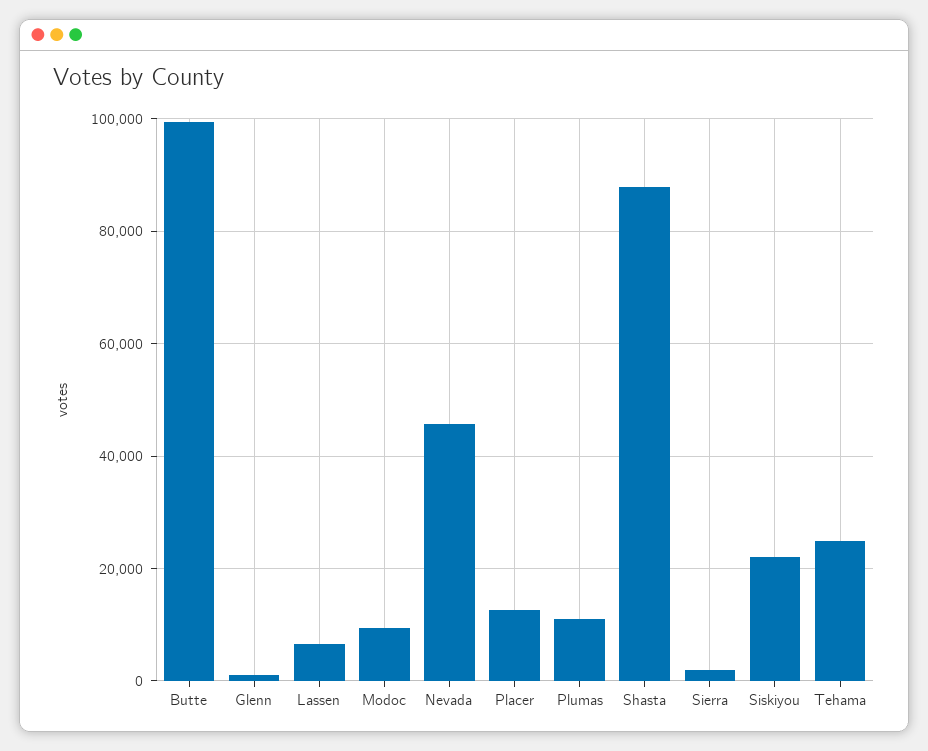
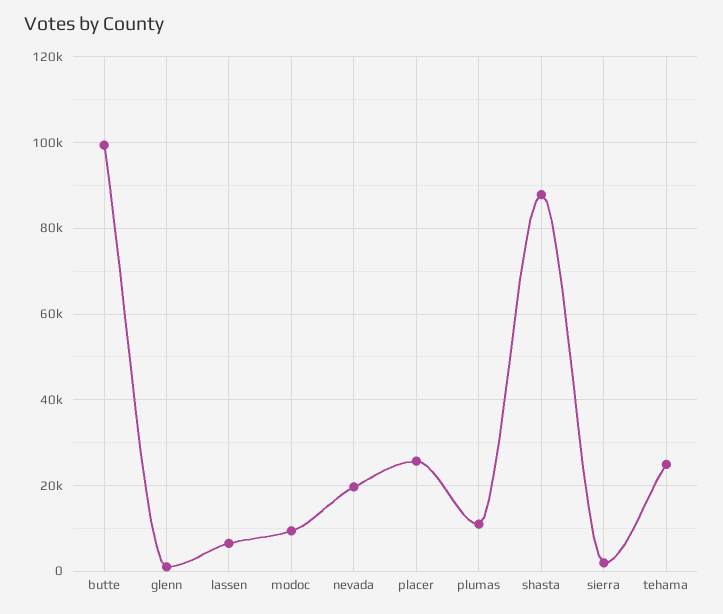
  {
    "Butte": 100000,
    "Glenn": 0,
    "Lassen": 6000,
    "Modoc": 10000,
-   "Nevada": 46000,
+   "Nevada": 20000,
-   "Placer": 12000,
+   "Placer": 26000,
    "Plumas": 10000,
    "Shasta": 88000,
    "Sierra": 2000,
-   "Siskiyou": 22000,
    "Tehama": 24000
  }

